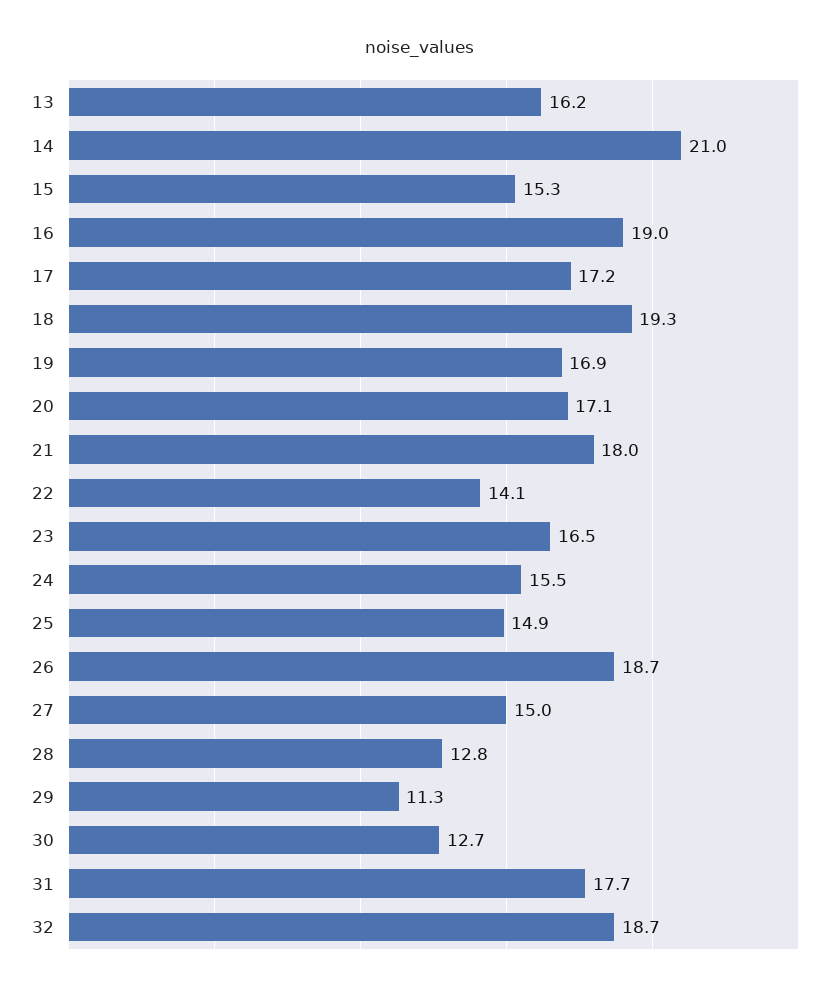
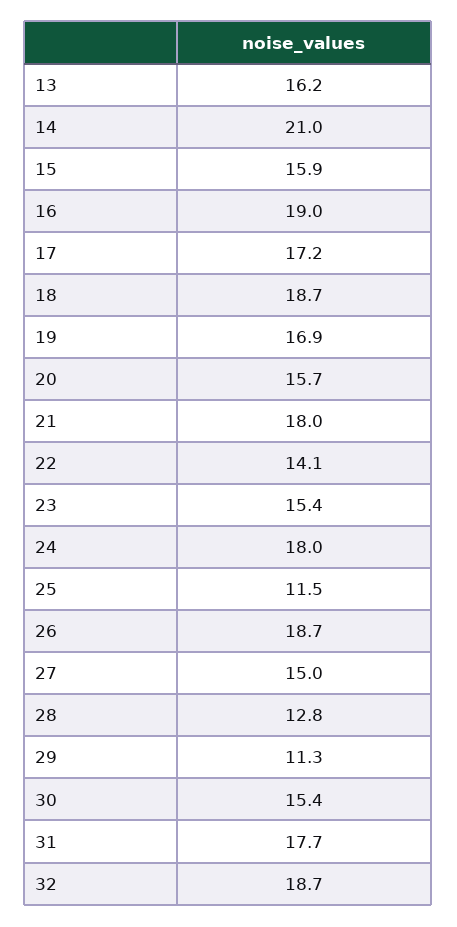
  {
    "13": 16.2,
    "14": 21,
-   "15": 15.3,
+   "15": 15.9,
    "16": 19,
    "17": 17.2,
-   "18": 19.3,
+   "18": 18.7,
    "19": 16.9,
-   "20": 17.1,
+   "20": 15.7,
    "21": 18,
    "22": 14.1,
-   "23": 16.5,
+   "23": 15.4,
-   "24": 15.5,
+   "24": 18,
-   "25": 14.9,
+   "25": 11.5,
    "26": 18.7,
    "27": 15,
    "28": 12.8,
    "29": 11.3,
-   "30": 12.7,
+   "30": 15.4,
    "31": 17.7,
    "32": 18.7
  }

